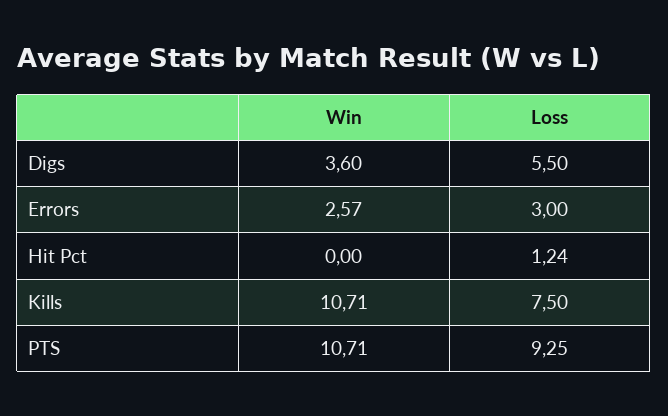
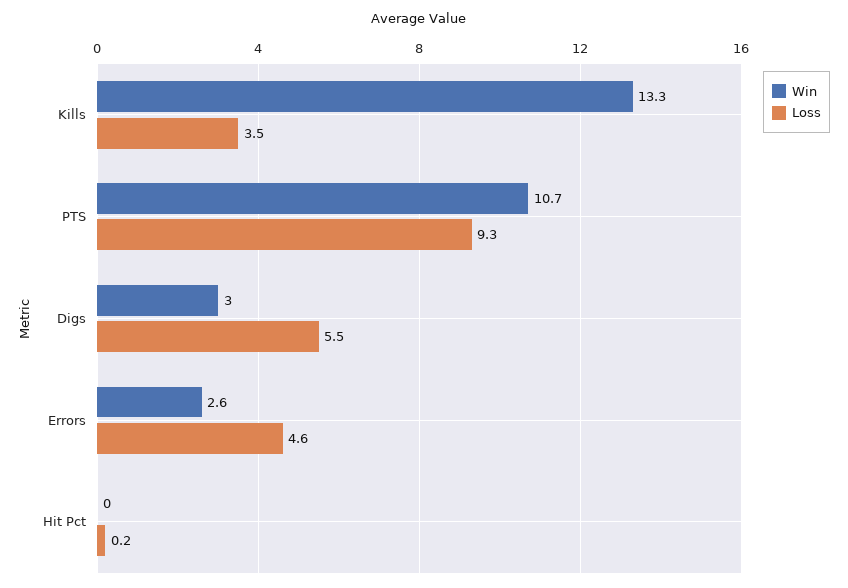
  {
    "Win": {
-     "Digs": 3.6,
+     "Digs": 3,
      "Errors": 2.57,
      "Hit Pct": 0,
-     "Kills": 10.71,
+     "Kills": 13.3,
      "PTS": 10.71
    },
    "Loss": {
      "Digs": 5.5,
-     "Errors": 3,
+     "Errors": 4.6,
-     "Hit Pct": 1.24,
+     "Hit Pct": 0.2,
-     "Kills": 7.5,
+     "Kills": 3.5,
      "PTS": 9.25
    }
  }

